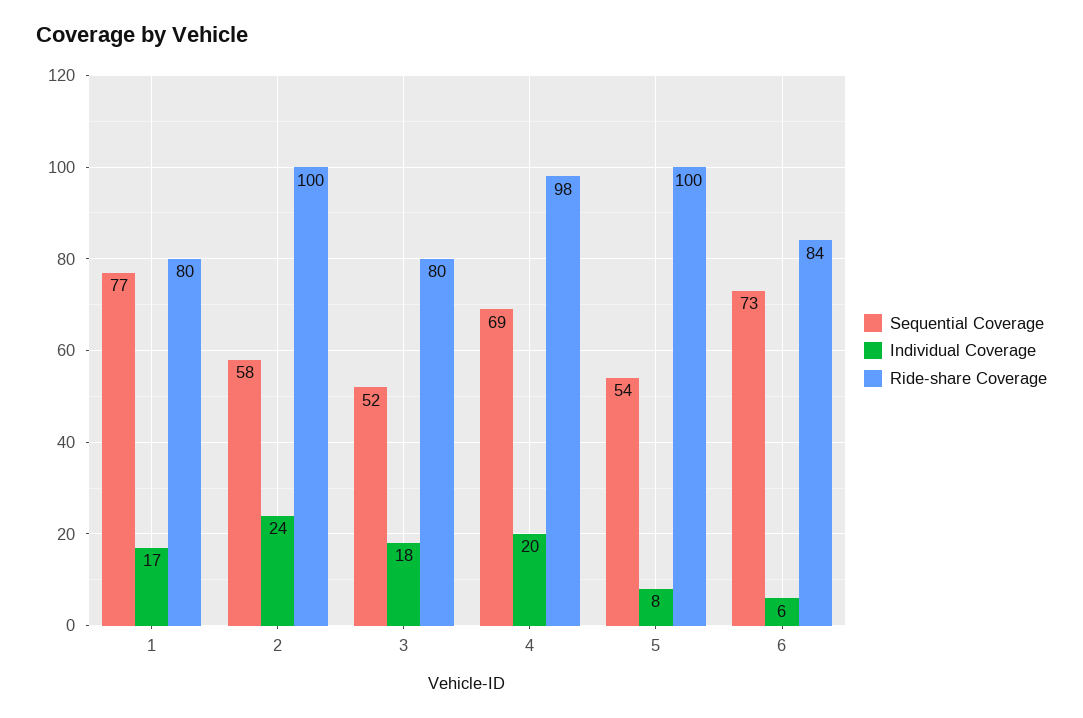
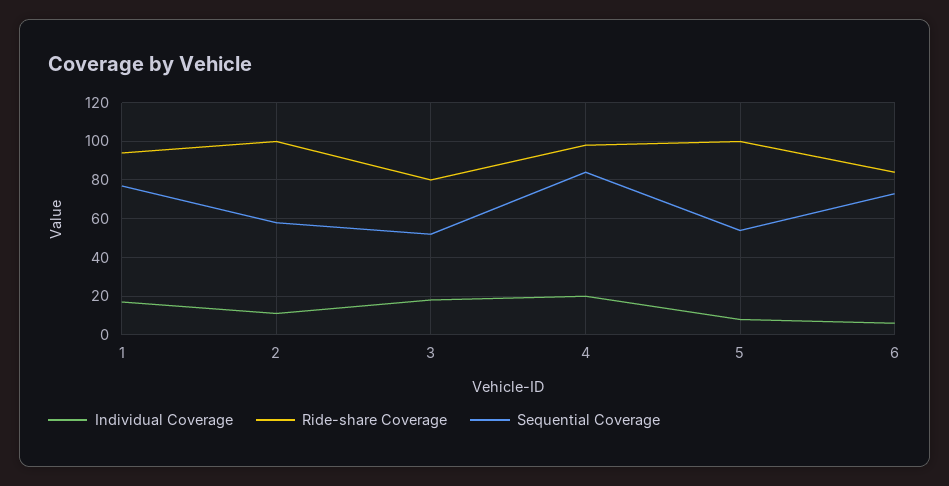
  {
    "Sequential Coverage": {
      "1": 77,
      "2": 58,
      "3": 52,
-     "4": 69,
+     "4": 85,
      "5": 54,
      "6": 73
    },
    "Individual Coverage": {
      "1": 17,
-     "2": 24,
+     "2": 10,
      "3": 18,
      "4": 20,
      "5": 8,
      "6": 6
    },
    "Ride-share Coverage": {
-     "1": 80,
+     "1": 95,
      "2": 100,
      "3": 80,
      "4": 98,
      "5": 100,
      "6": 84
    }
  }

